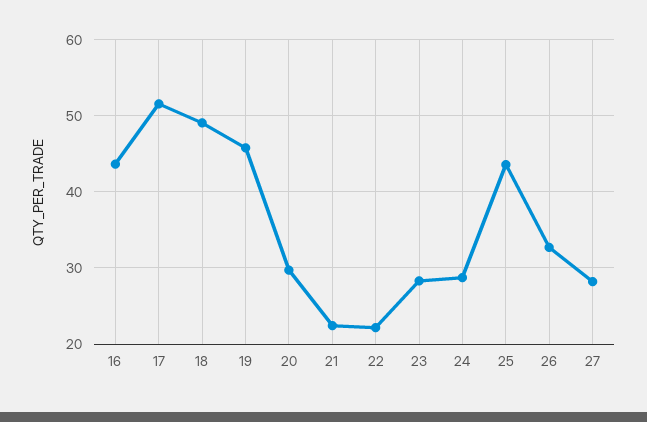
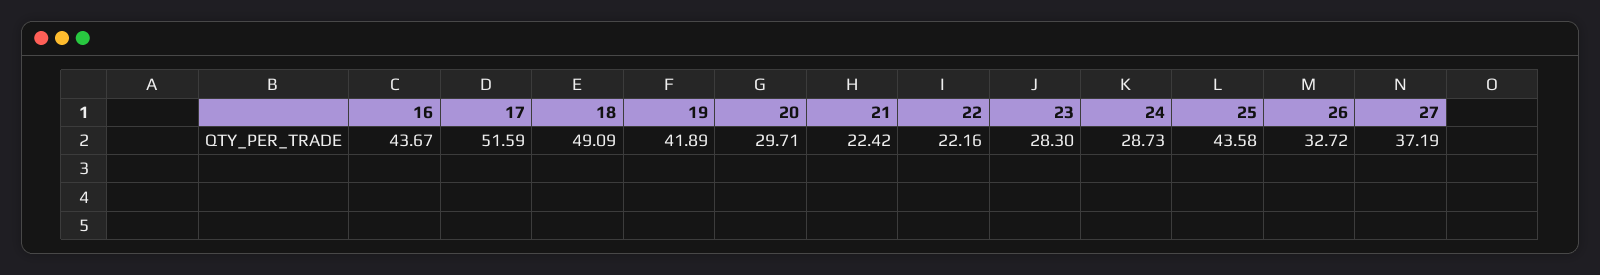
  {
    "16": 43.67,
    "17": 51.59,
    "18": 49.09,
-   "19": 46,
+   "19": 41.89,
    "20": 29.71,
    "21": 22.42,
    "22": 22.16,
    "23": 28.3,
    "24": 28.73,
    "25": 43.58,
    "26": 32.72,
-   "27": 28
+   "27": 37.19
  }

